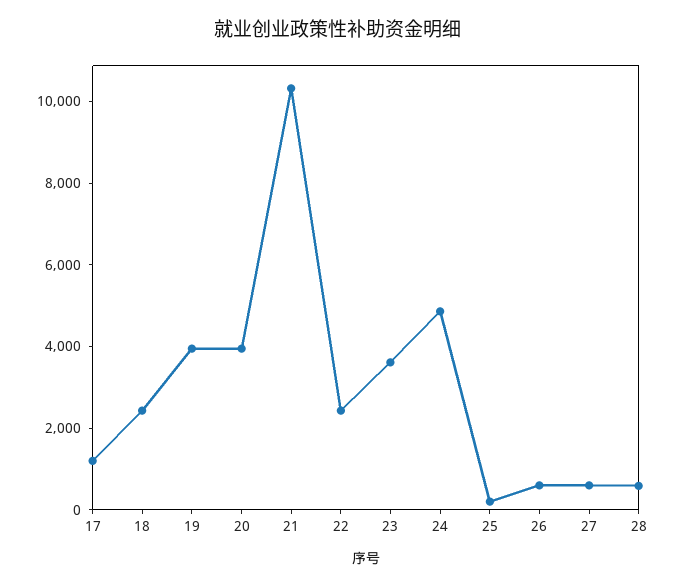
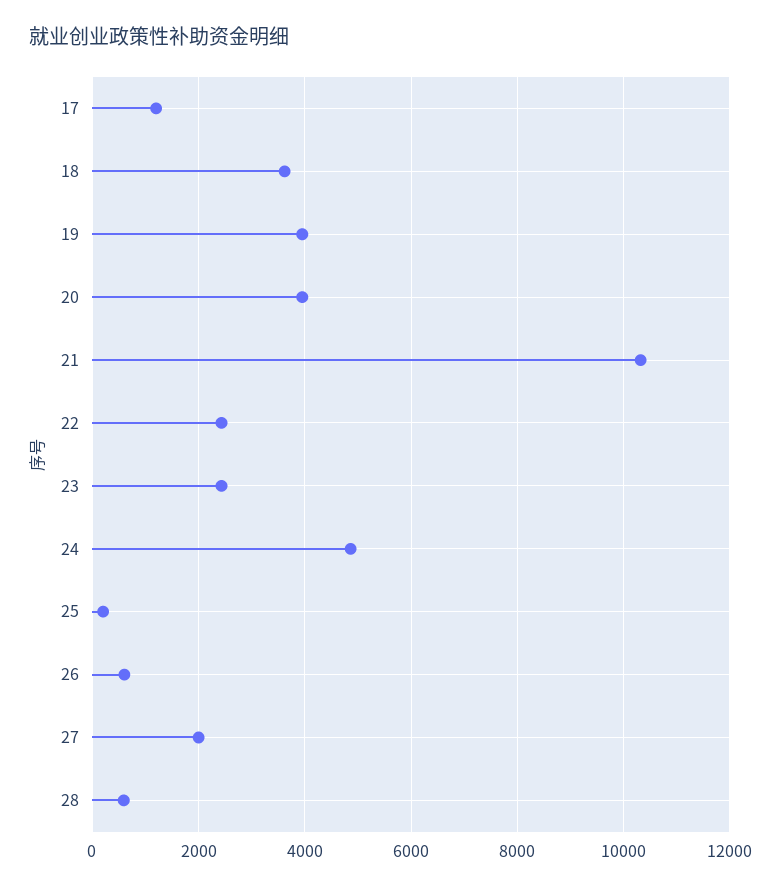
  {
    "17": 1200,
-   "18": 2500,
+   "18": 3600,
    "19": 4000,
    "20": 4000,
    "21": 10400,
    "22": 2400,
-   "23": 3500,
+   "23": 2400,
    "24": 4800,
    "25": 200,
    "26": 600,
-   "27": 500,
+   "27": 2000,
    "28": 600
  }

